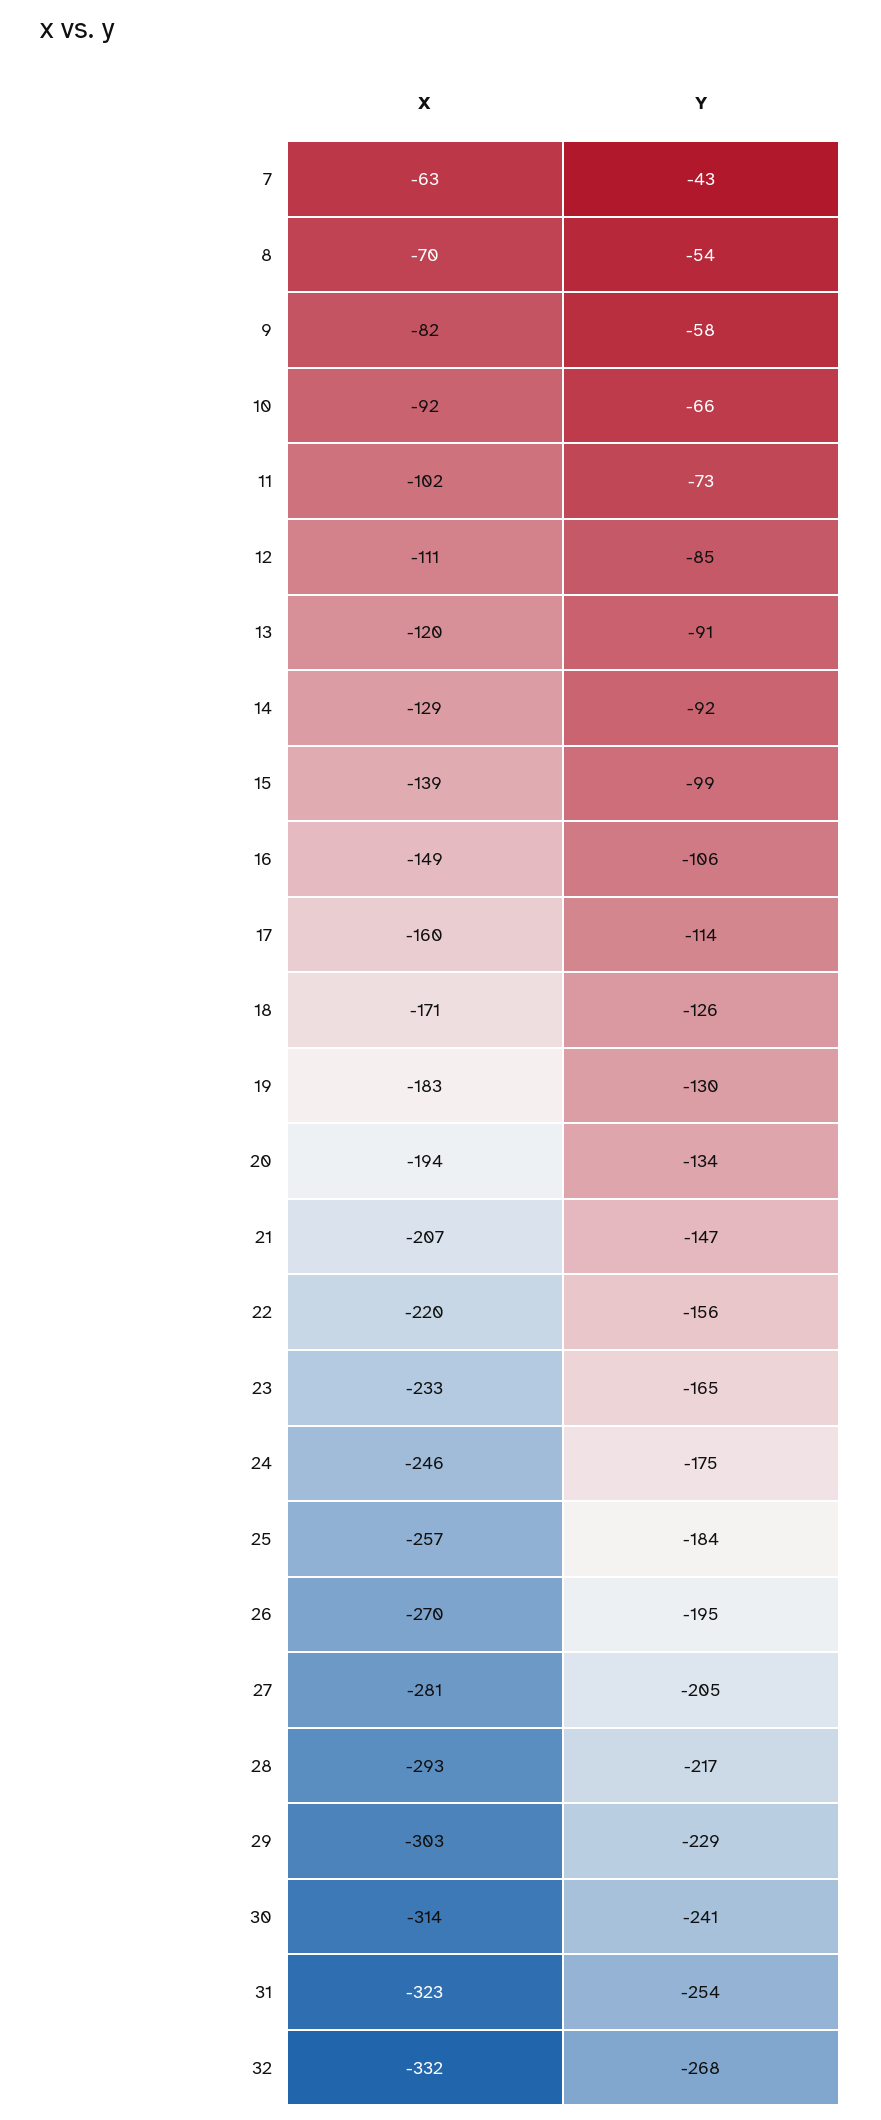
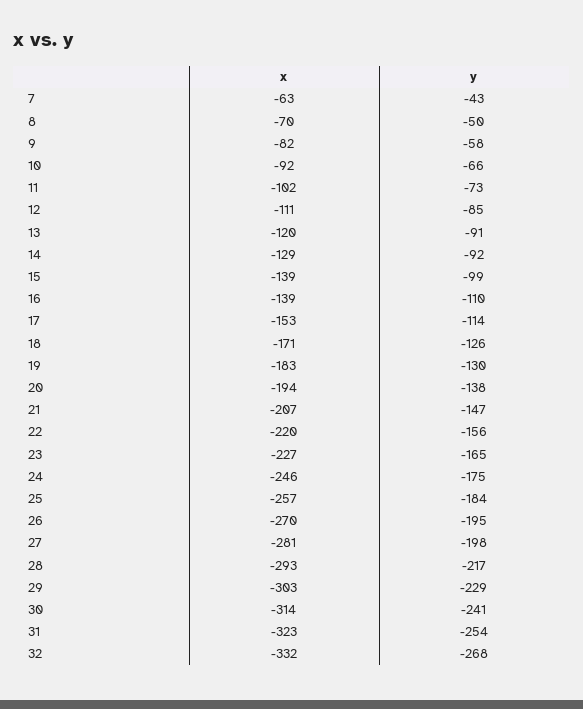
  {
    "X": {
      "7": -63,
      "8": -70,
      "9": -82,
      "10": -92,
      "11": -102,
      "12": -111,
      "13": -120,
      "14": -129,
      "15": -139,
-     "16": -149,
+     "16": -139,
-     "17": -160,
+     "17": -153,
      "18": -171,
      "19": -183,
      "20": -194,
      "21": -207,
      "22": -220,
-     "23": -233,
+     "23": -227,
      "24": -246,
      "25": -257,
      "26": -270,
      "27": -281,
      "28": -293,
      "29": -303,
      "30": -314,
      "31": -323,
      "32": -332
    },
    "Y": {
      "7": -43,
-     "8": -54,
+     "8": -50,
      "9": -58,
      "10": -66,
      "11": -73,
      "12": -85,
      "13": -91,
      "14": -92,
      "15": -99,
-     "16": -106,
+     "16": -110,
      "17": -114,
      "18": -126,
      "19": -130,
-     "20": -134,
+     "20": -138,
      "21": -147,
      "22": -156,
      "23": -165,
      "24": -175,
      "25": -184,
      "26": -195,
-     "27": -205,
+     "27": -198,
      "28": -217,
      "29": -229,
      "30": -241,
      "31": -254,
      "32": -268
    }
  }

